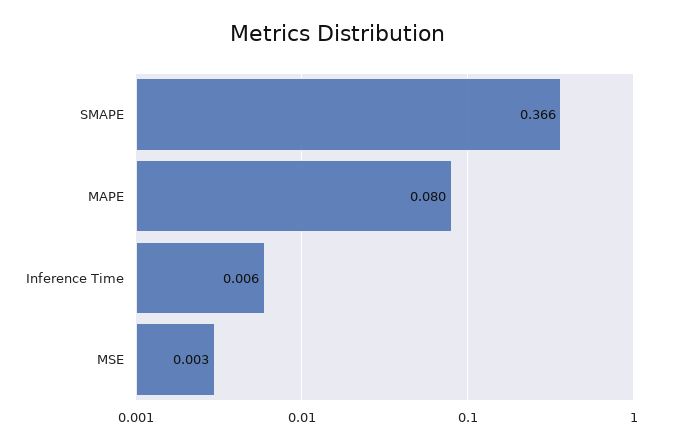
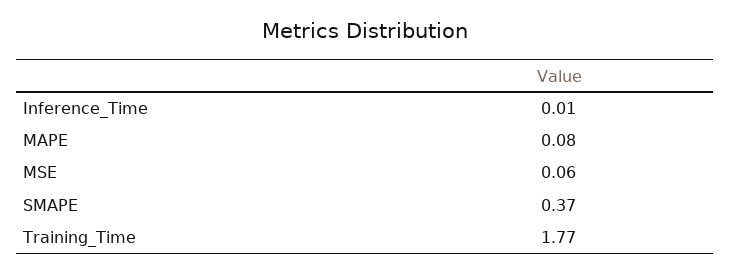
  {
    "SMAPE": 0.366,
    "MAPE": 0.08,
    "Inference Time": 0.006,
-   "MSE": 0.003
+   "MSE": 0.06,
+   "Training_Time": 1.77
  }

